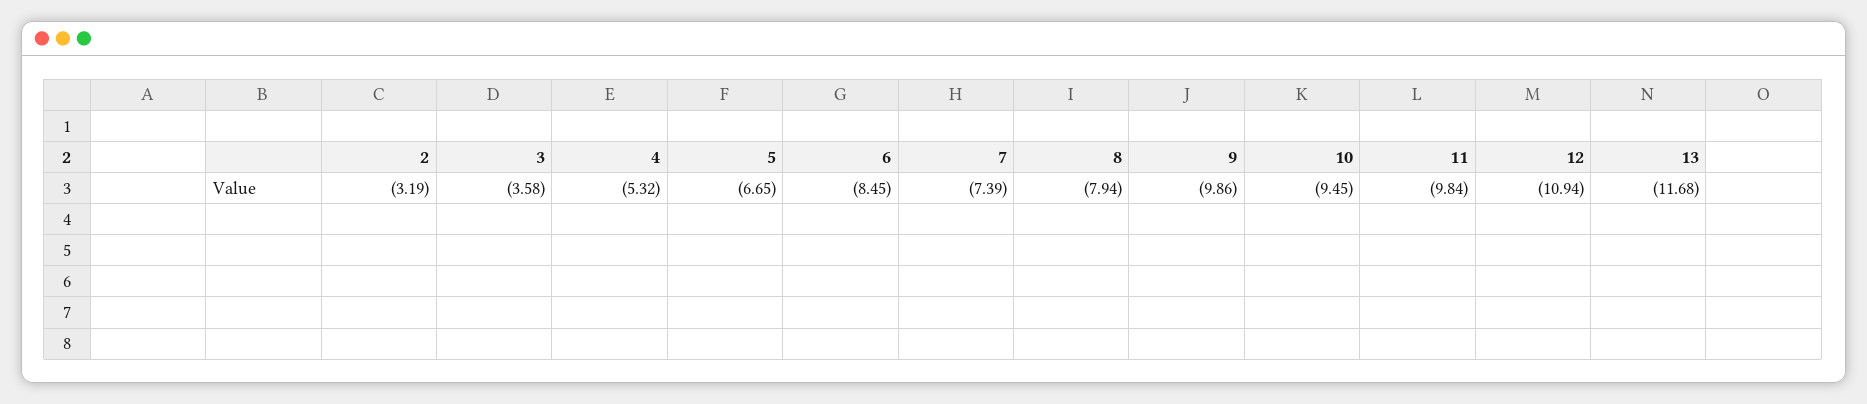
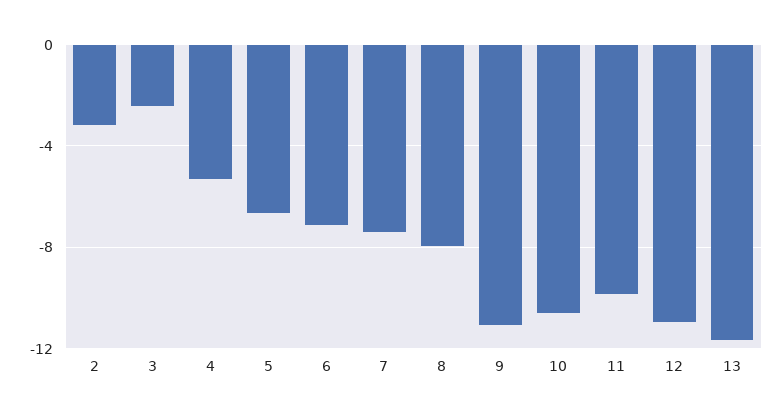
  {
    "2": -3.19,
-   "3": -3.58,
+   "3": -2.5,
    "4": -5.32,
    "5": -6.65,
-   "6": -8.45,
+   "6": -7,
    "7": -7.39,
    "8": -7.94,
-   "9": -9.86,
+   "9": -11,
-   "10": -9.45,
+   "10": -10.5,
    "11": -9.84,
    "12": -10.94,
    "13": -11.68
  }

